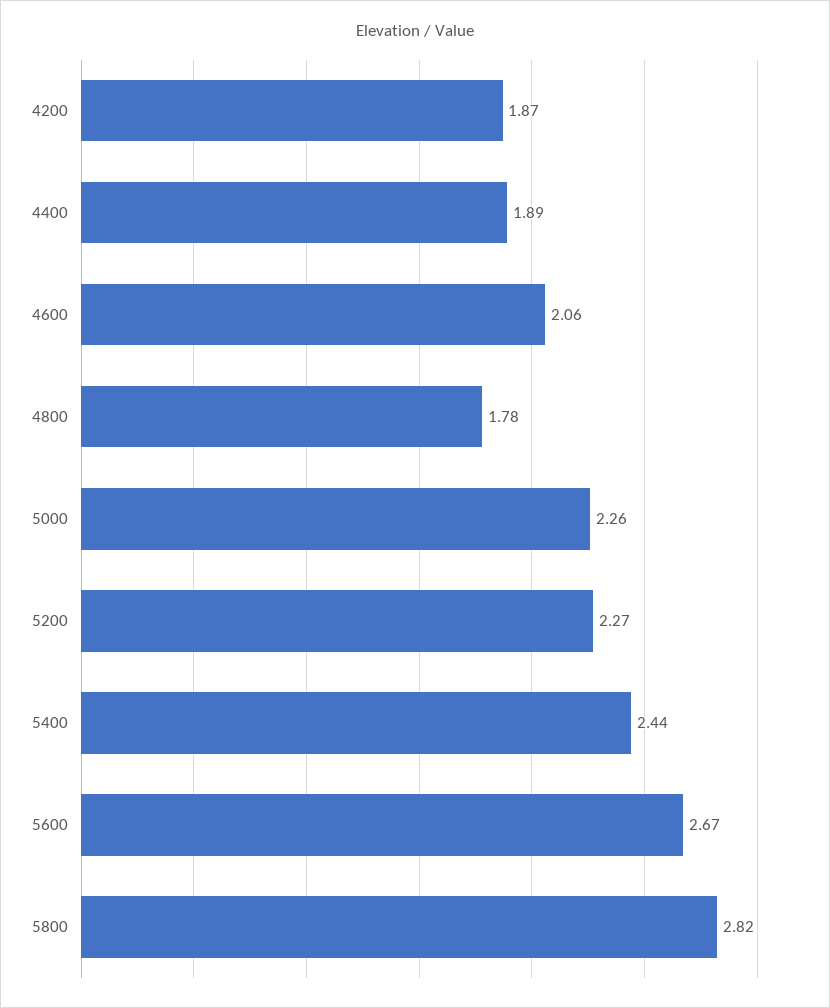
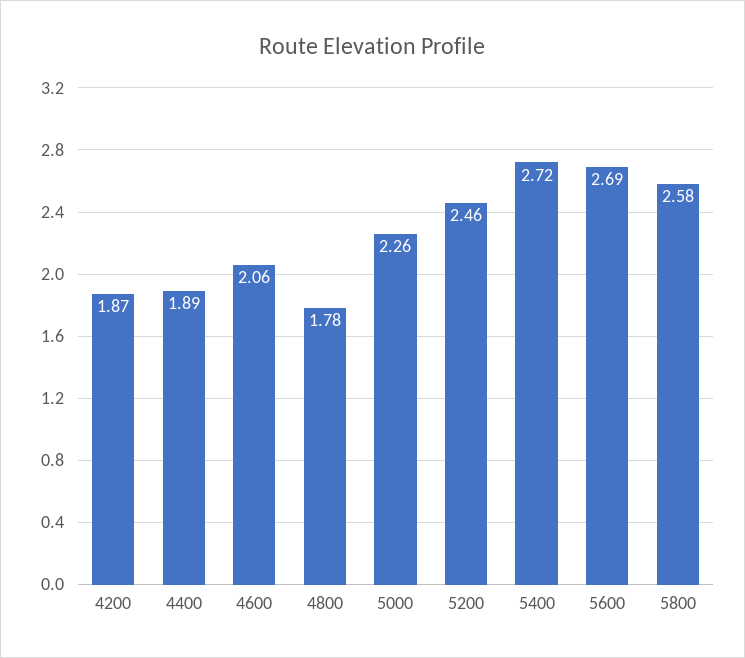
  {
    "4200": 1.87,
    "4400": 1.89,
    "4600": 2.06,
    "4800": 1.78,
    "5000": 2.26,
-   "5200": 2.27,
+   "5200": 2.46,
-   "5400": 2.44,
+   "5400": 2.72,
-   "5600": 2.67,
+   "5600": 2.69,
-   "5800": 2.82
+   "5800": 2.58
  }

